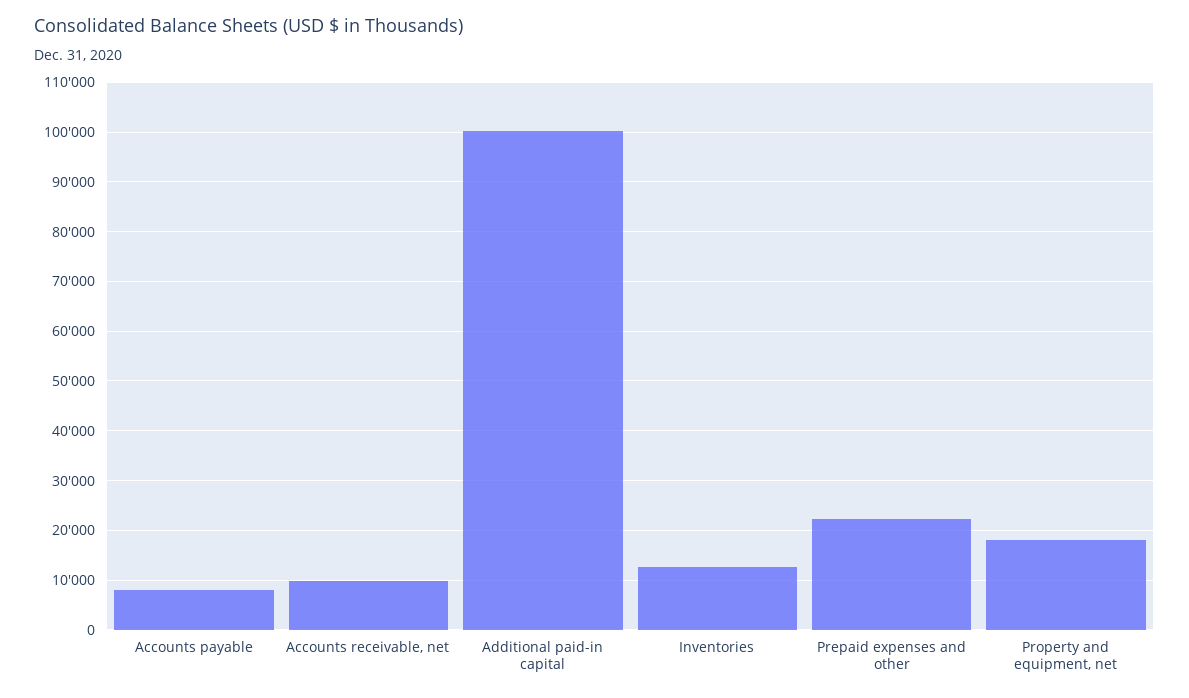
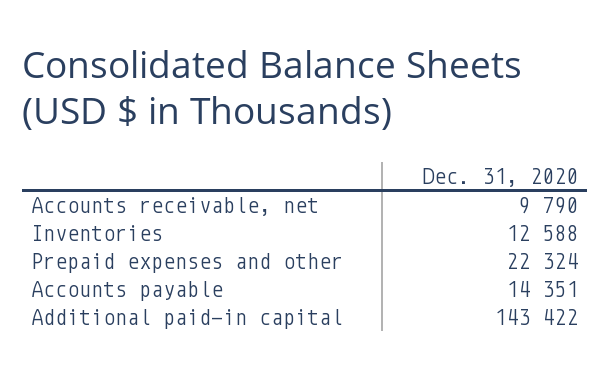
  {
-   "Accounts payable": 8000,
+   "Accounts payable": 14351,
    "Accounts receivable, net": 9790,
-   "Additional paid-in capital": 100000,
+   "Additional paid-in capital": 143422,
    "Inventories": 12588,
-   "Prepaid expenses and other": 22324,
+   "Prepaid expenses and other": 22324
-   "Property and equipment, net": 18000
  }

